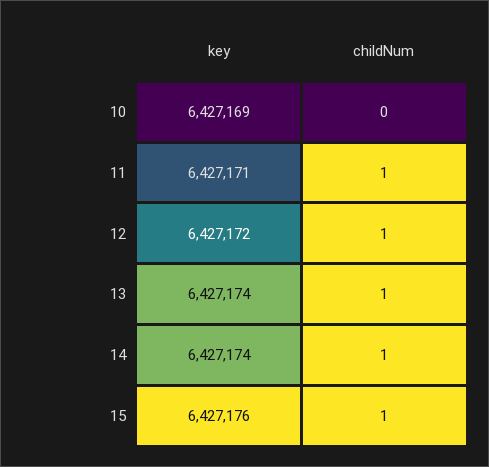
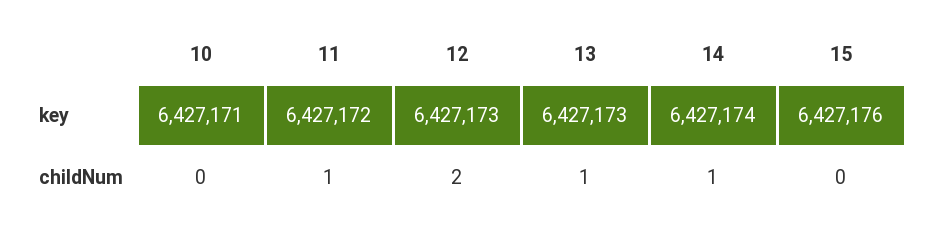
  {
    "key": {
-     "10": 6427169,
+     "10": 6427171,
-     "11": 6427171,
+     "11": 6427172,
-     "12": 6427172,
+     "12": 6427173,
-     "13": 6427174,
+     "13": 6427173,
      "14": 6427174,
      "15": 6427176
    },
    "childNum": {
      "10": 0,
      "11": 1,
-     "12": 1,
+     "12": 2,
      "13": 1,
      "14": 1,
-     "15": 1
+     "15": 0
    }
  }

